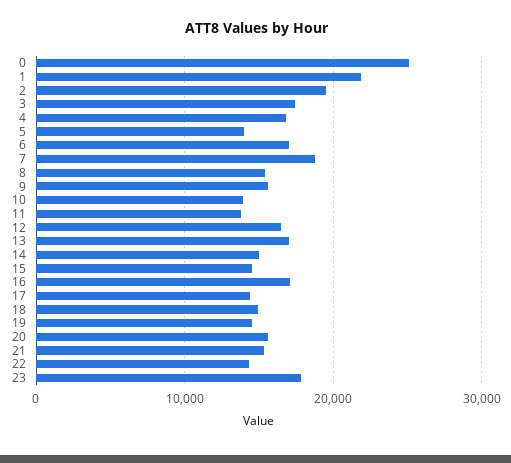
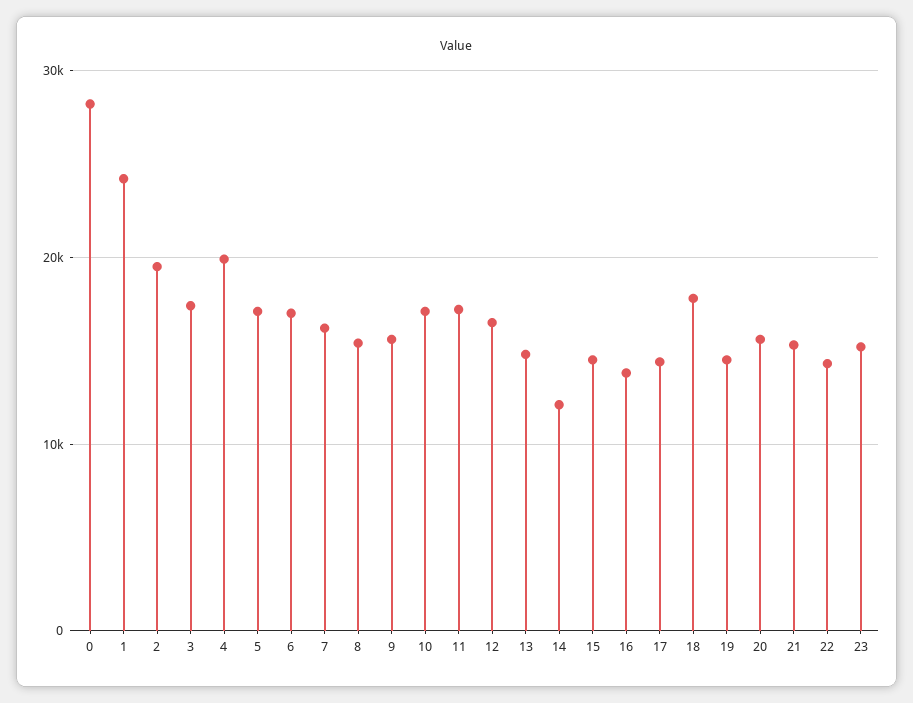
  {
-   "0": 25000,
+   "0": 28000,
-   "1": 22000,
+   "1": 24000,
    "2": 20000,
    "3": 17000,
-   "4": 17000,
+   "4": 20000,
-   "5": 14000,
+   "5": 17000,
    "6": 17000,
-   "7": 19000,
+   "7": 16000,
    "8": 15000,
    "9": 16000,
-   "10": 14000,
+   "10": 17000,
-   "11": 14000,
+   "11": 17000,
    "12": 17000,
-   "13": 17000,
+   "13": 15000,
-   "14": 15000,
+   "14": 12000,
    "15": 15000,
-   "16": 17000,
+   "16": 14000,
    "17": 14000,
-   "18": 15000,
+   "18": 18000,
    "19": 15000,
    "20": 16000,
    "21": 15000,
    "22": 14000,
-   "23": 18000
+   "23": 15000
  }

